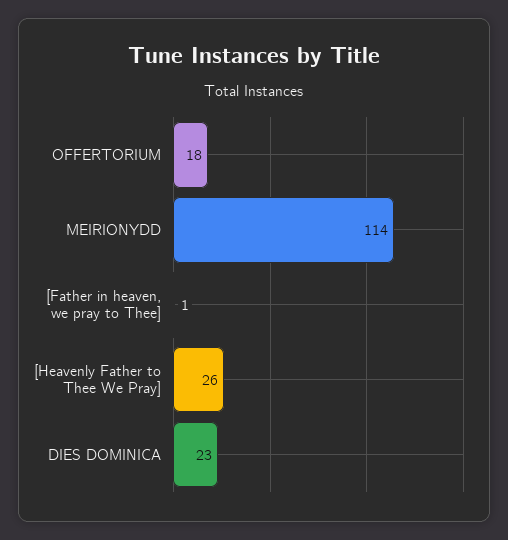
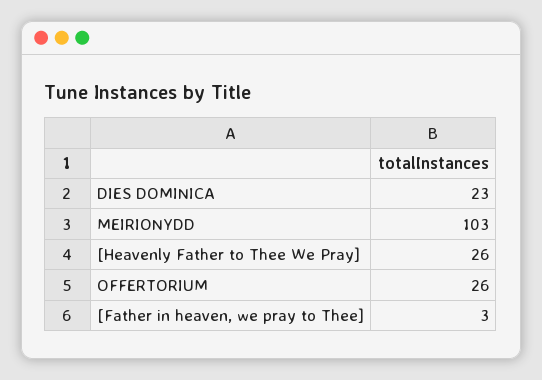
  {
-   "OFFERTORIUM": 18,
+   "OFFERTORIUM": 26,
-   "MEIRIONYDD": 114,
+   "MEIRIONYDD": 103,
-   "[Father in heaven, we pray to Thee]": 1,
+   "[Father in heaven, we pray to Thee]": 3,
    "[Heavenly Father to Thee We Pray]": 26,
    "DIES DOMINICA": 23
  }

